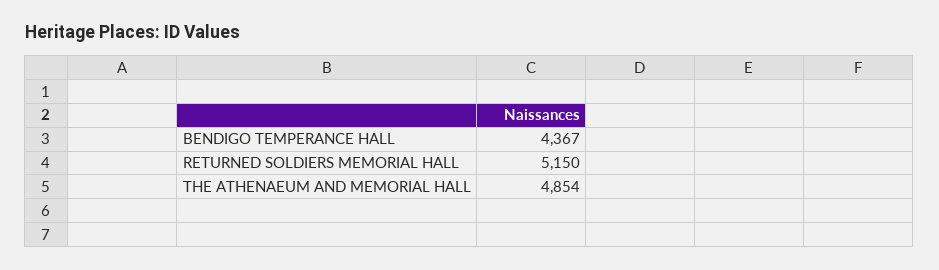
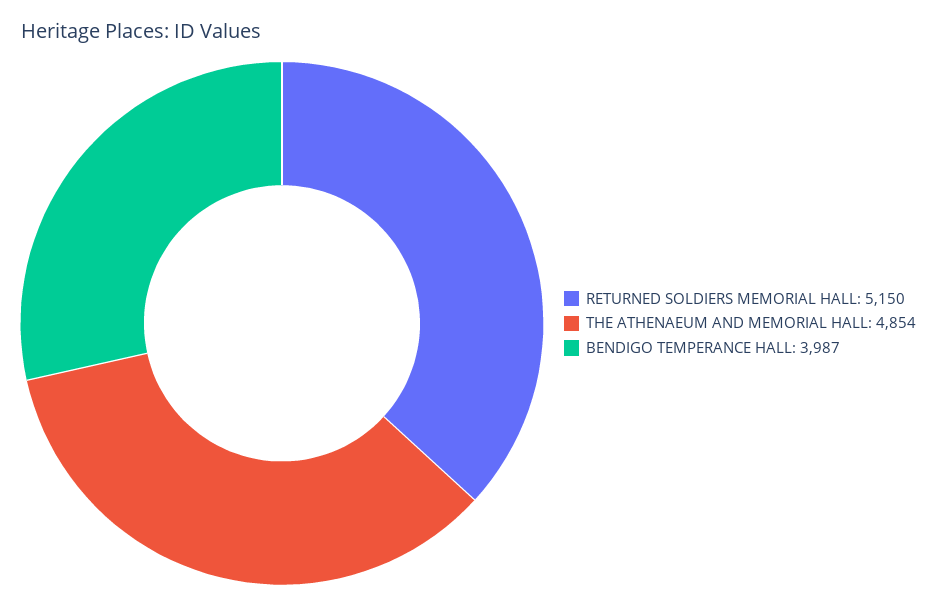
  {
-   "BENDIGO TEMPERANCE HALL": 4367,
+   "BENDIGO TEMPERANCE HALL": 3987,
    "RETURNED SOLDIERS MEMORIAL HALL": 5150,
    "THE ATHENAEUM AND MEMORIAL HALL": 4854
  }

